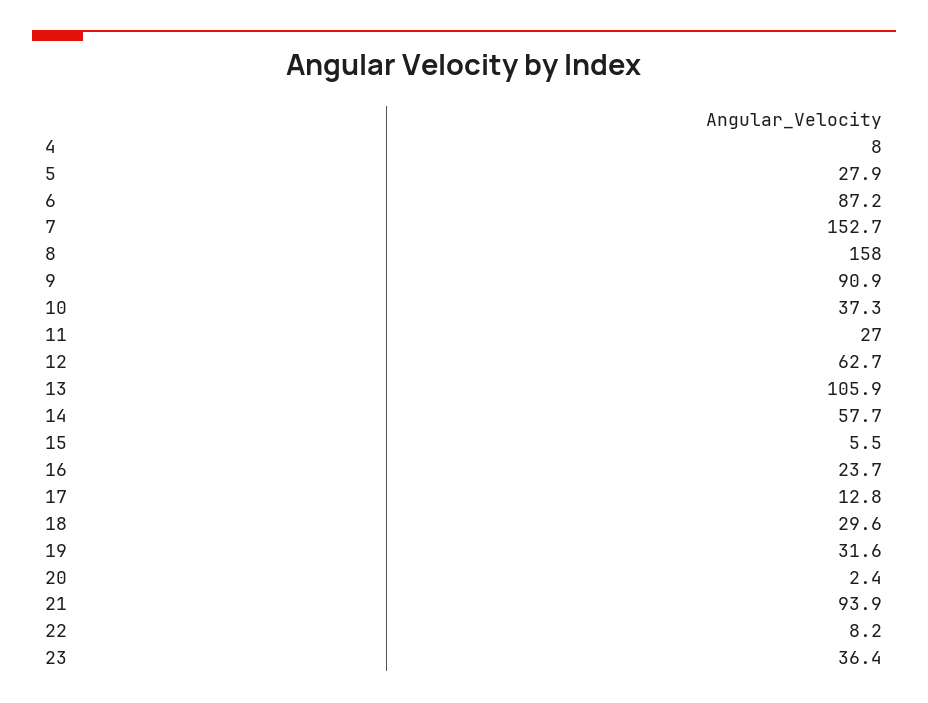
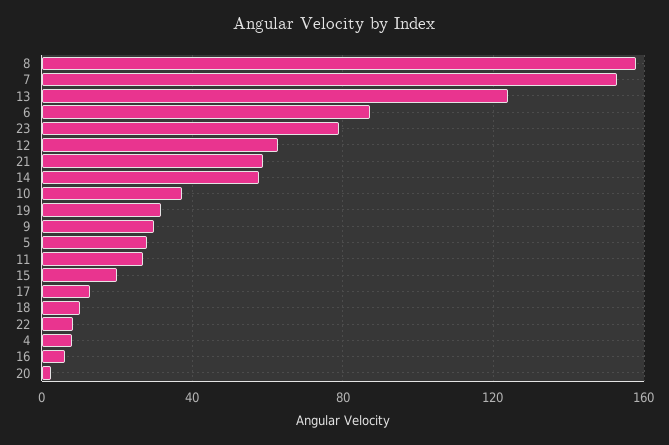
  {
    "4": 8,
    "5": 27.9,
    "6": 87.2,
    "7": 152.7,
    "8": 158,
-   "9": 90.9,
+   "9": 30,
    "10": 37.3,
    "11": 27,
    "12": 62.7,
-   "13": 105.9,
+   "13": 125,
    "14": 57.7,
-   "15": 5.5,
+   "15": 20,
-   "16": 23.7,
+   "16": 5,
    "17": 12.8,
-   "18": 29.6,
+   "18": 10,
    "19": 31.6,
    "20": 2.4,
-   "21": 93.9,
+   "21": 60,
    "22": 8.2,
-   "23": 36.4
+   "23": 80
  }

